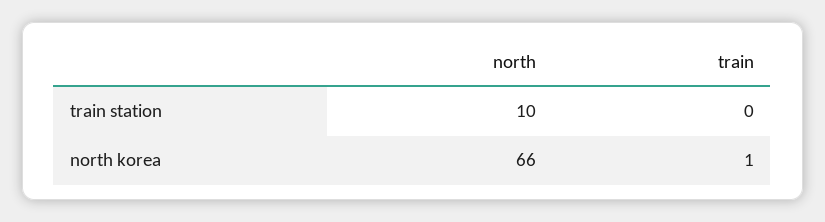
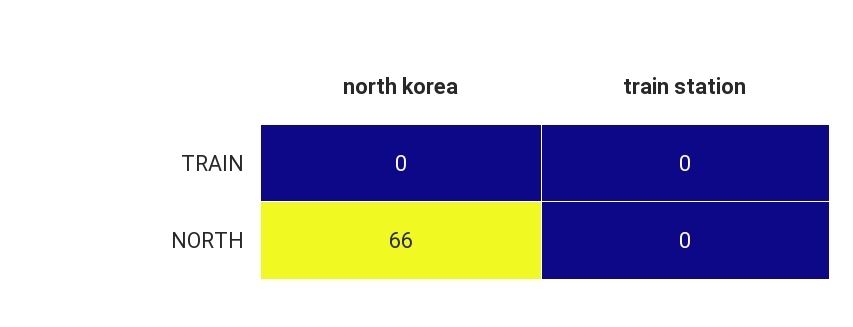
  {
    "north": {
-     "train station": 10,
+     "train station": 0,
      "north korea": 66
    },
    "train": {
      "train station": 0,
-     "north korea": 1
+     "north korea": 0
    }
  }

